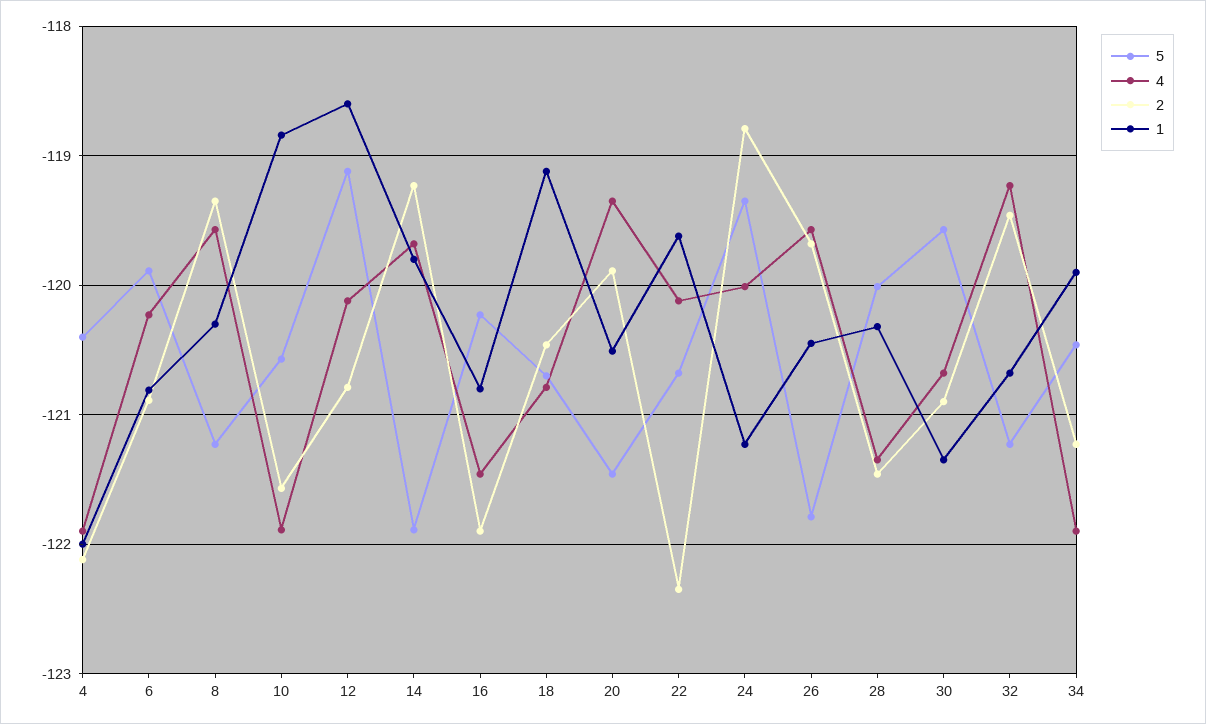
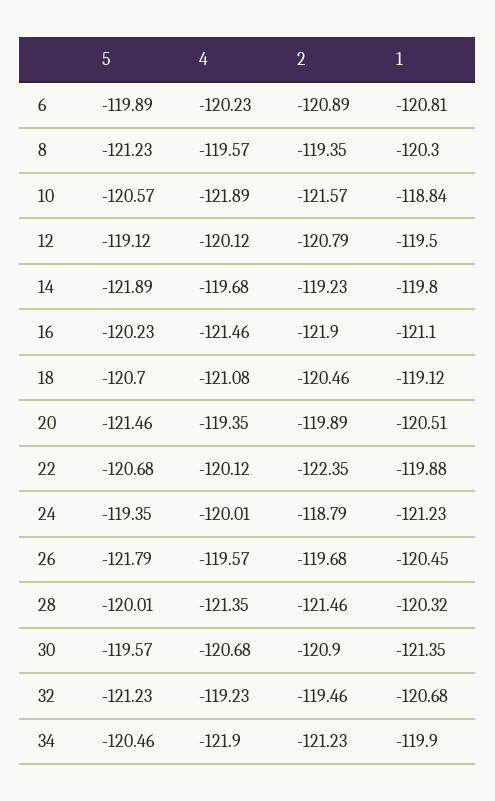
  {
    "5": {
-     "4": -120.4,
      "6": -119.89,
      "8": -121.23,
      "10": -120.57,
      "12": -119.12,
      "14": -121.89,
      "16": -120.23,
      "18": -120.7,
      "20": -121.46,
      "22": -120.68,
      "24": -119.35,
      "26": -121.79,
      "28": -120.01,
      "30": -119.57,
      "32": -121.23,
      "34": -120.46
    },
    "4": {
-     "4": -121.9,
      "6": -120.23,
      "8": -119.57,
      "10": -121.89,
      "12": -120.12,
      "14": -119.68,
      "16": -121.46,
-     "18": -120.8,
+     "18": -121.08,
      "20": -119.35,
      "22": -120.12,
      "24": -120.01,
      "26": -119.57,
      "28": -121.35,
      "30": -120.68,
      "32": -119.23,
      "34": -121.9
    },
    "2": {
-     "4": -122.1,
      "6": -120.89,
      "8": -119.35,
      "10": -121.57,
      "12": -120.79,
      "14": -119.23,
      "16": -121.9,
      "18": -120.46,
      "20": -119.89,
      "22": -122.35,
      "24": -118.79,
      "26": -119.68,
      "28": -121.46,
      "30": -120.9,
      "32": -119.46,
      "34": -121.23
    },
    "1": {
-     "4": -122,
      "6": -120.81,
      "8": -120.3,
      "10": -118.84,
-     "12": -118.6,
+     "12": -119.5,
      "14": -119.8,
-     "16": -120.8,
+     "16": -121.1,
      "18": -119.12,
      "20": -120.51,
-     "22": -119.6,
+     "22": -119.88,
      "24": -121.23,
      "26": -120.45,
      "28": -120.32,
      "30": -121.35,
      "32": -120.68,
      "34": -119.9
    }
  }

